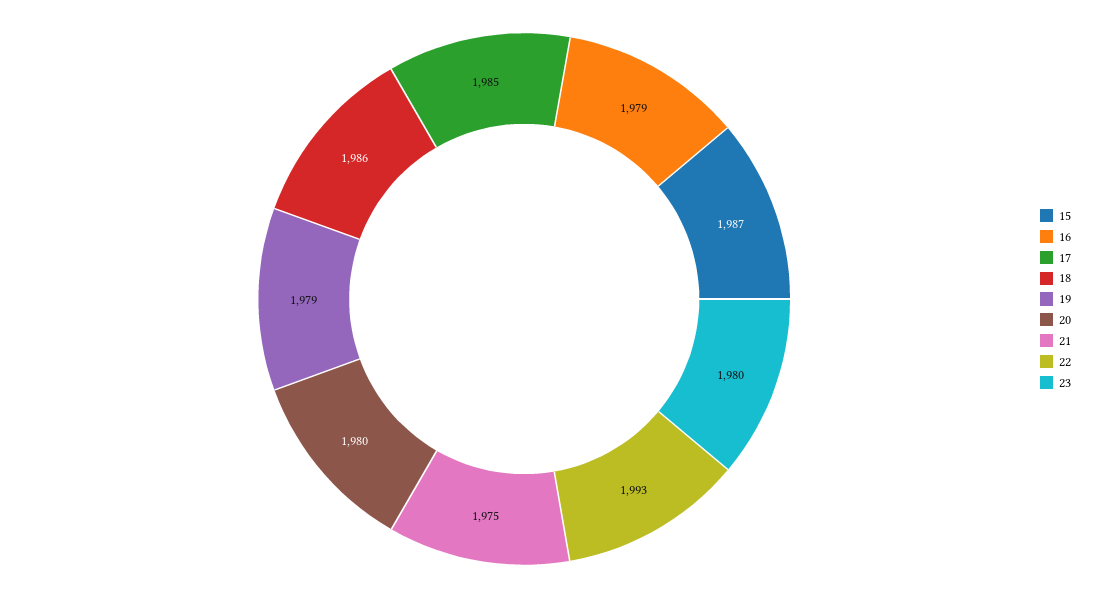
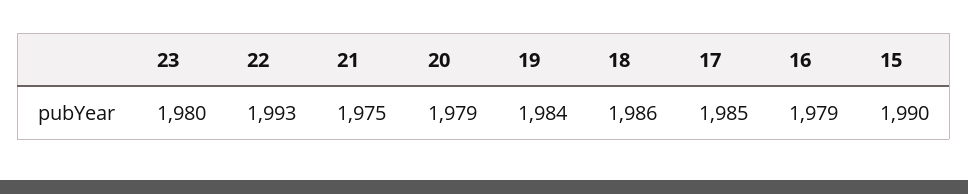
  {
-   "15": 1987,
+   "15": 1990,
    "16": 1979,
    "17": 1985,
    "18": 1986,
-   "19": 1979,
+   "19": 1984,
-   "20": 1980,
+   "20": 1979,
    "21": 1975,
    "22": 1993,
    "23": 1980
  }

